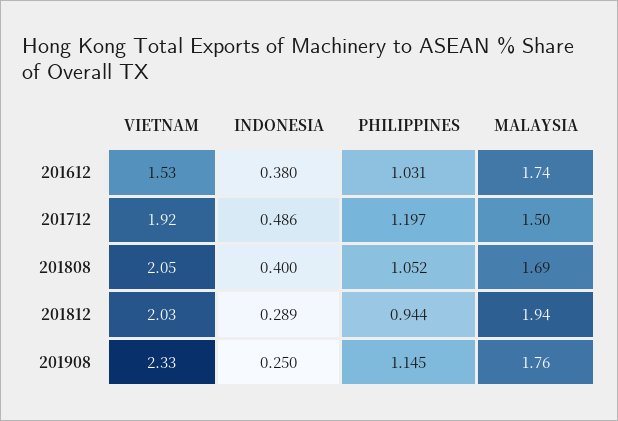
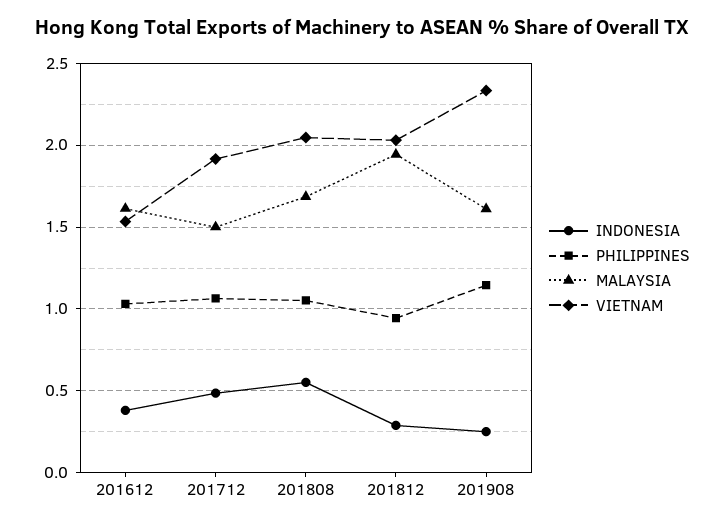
  {
    "VIETNAM": {
      "201612": 1.53,
      "201712": 1.92,
      "201808": 2.05,
      "201812": 2.03,
      "201908": 2.33
    },
    "INDONESIA": {
      "201612": 0.38,
      "201712": 0.486,
-     "201808": 0.4,
+     "201808": 0.55,
      "201812": 0.289,
      "201908": 0.25
    },
    "PHILIPPINES": {
      "201612": 1.031,
-     "201712": 1.197,
+     "201712": 1.05,
      "201808": 1.052,
      "201812": 0.944,
      "201908": 1.145
    },
    "MALAYSIA": {
-     "201612": 1.74,
+     "201612": 1.6,
      "201712": 1.5,
      "201808": 1.69,
      "201812": 1.94,
-     "201908": 1.76
+     "201908": 1.6
    }
  }

